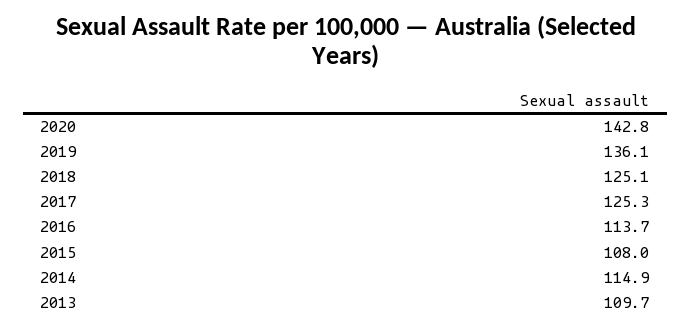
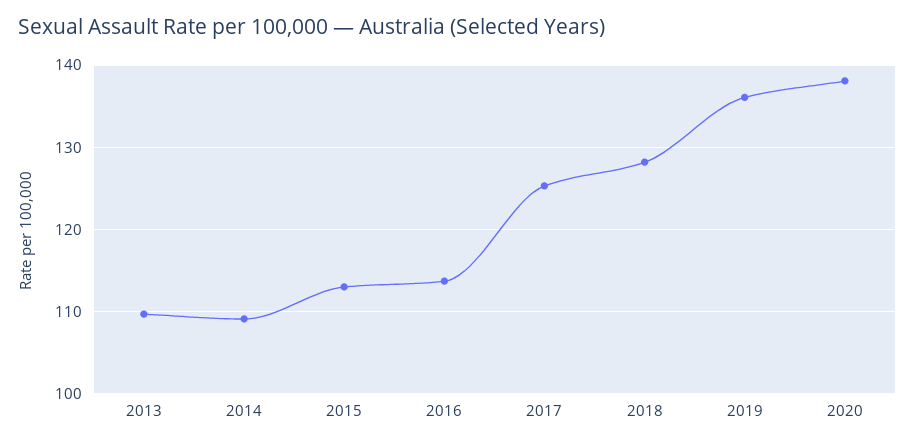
  {
-   "2020": 142.8,
+   "2020": 138,
    "2019": 136.1,
-   "2018": 125.1,
+   "2018": 128,
    "2017": 125.3,
    "2016": 113.7,
-   "2015": 108,
+   "2015": 113,
-   "2014": 114.9,
+   "2014": 109,
    "2013": 109.7
  }

